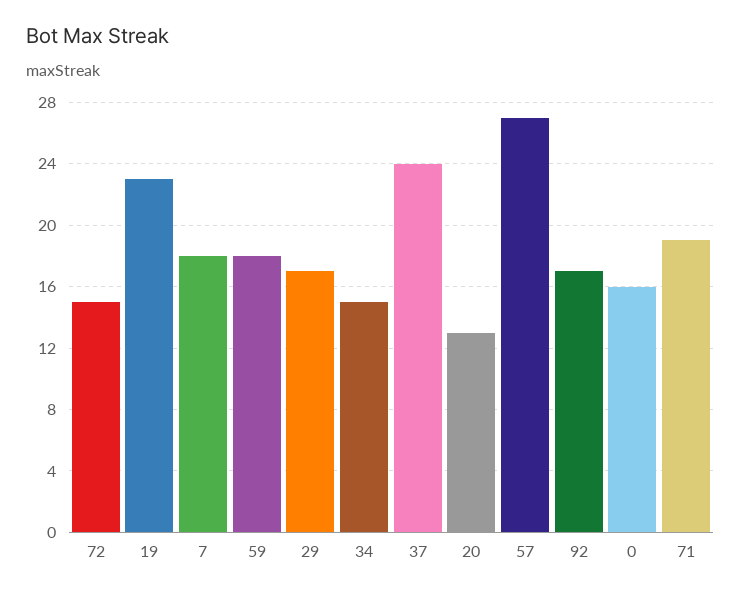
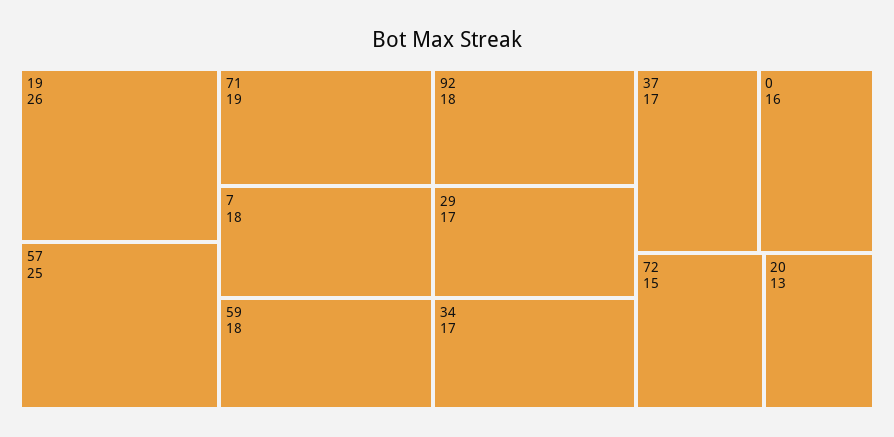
  {
    "72": 15,
-   "19": 23,
+   "19": 26,
    "7": 18,
    "59": 18,
    "29": 17,
-   "34": 15,
+   "34": 17,
-   "37": 24,
+   "37": 17,
    "20": 13,
-   "57": 27,
+   "57": 25,
-   "92": 17,
+   "92": 18,
    "0": 16,
    "71": 19
  }

